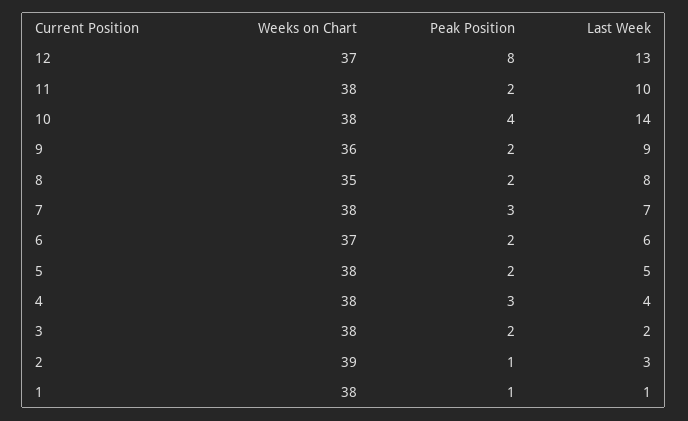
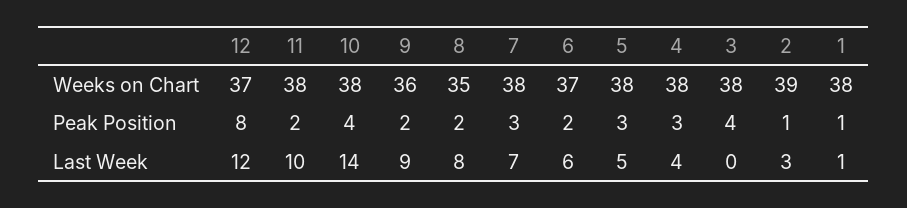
  {
    "Weeks on Chart": {
      "12": 37,
      "11": 38,
      "10": 38,
      "9": 36,
      "8": 35,
      "7": 38,
      "6": 37,
      "5": 38,
      "4": 38,
      "3": 38,
      "2": 39,
      "1": 38
    },
    "Peak Position": {
      "12": 8,
      "11": 2,
      "10": 4,
      "9": 2,
      "8": 2,
      "7": 3,
      "6": 2,
-     "5": 2,
+     "5": 3,
      "4": 3,
-     "3": 2,
+     "3": 4,
      "2": 1,
      "1": 1
    },
    "Last Week": {
-     "12": 13,
+     "12": 12,
      "11": 10,
      "10": 14,
      "9": 9,
      "8": 8,
      "7": 7,
      "6": 6,
      "5": 5,
      "4": 4,
-     "3": 2,
+     "3": 0,
      "2": 3,
      "1": 1
    }
  }

